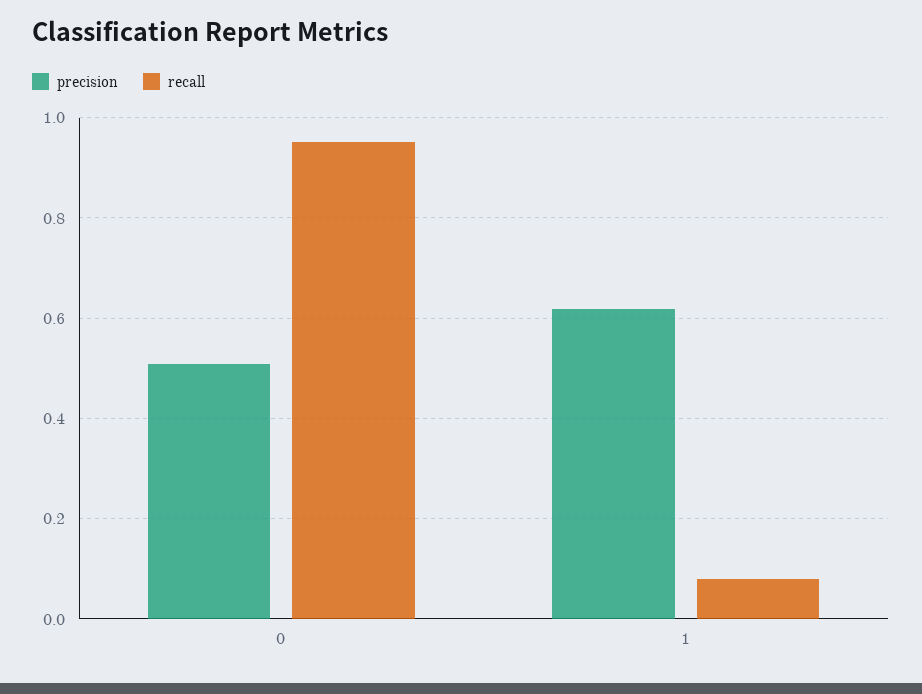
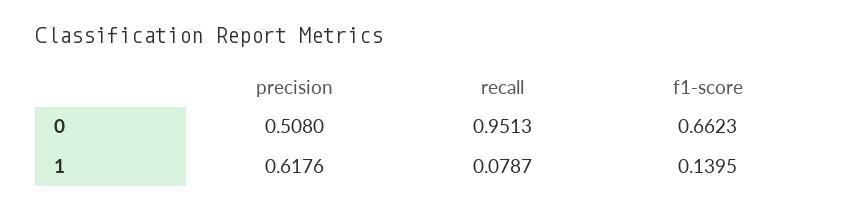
  {
    "precision": {
      "0": 0.508,
      "1": 0.6176
    },
    "recall": {
      "0": 0.9513,
      "1": 0.0787
-   }
+   },
+   "f1-score": {
+     "0": 0.6623,
+     "1": 0.1395
+   }
  }

